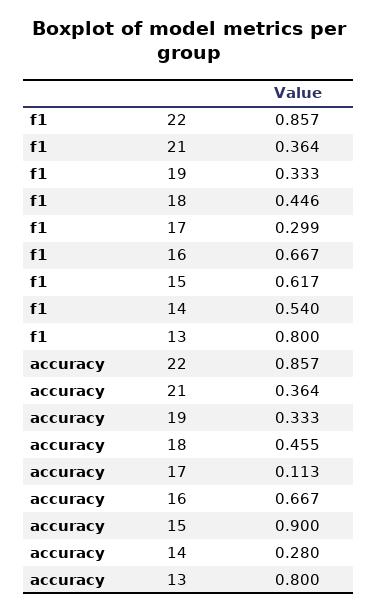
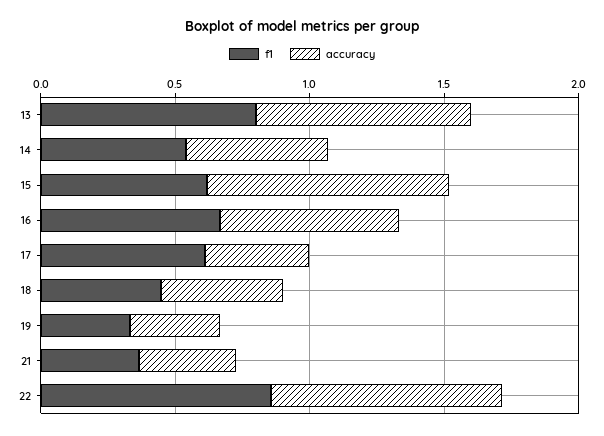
  {
    "f1": {
      "22": 0.857,
      "21": 0.364,
      "19": 0.333,
      "18": 0.446,
-     "17": 0.299,
+     "17": 0.6,
      "16": 0.667,
      "15": 0.617,
      "14": 0.54,
      "13": 0.8
    },
    "accuracy": {
      "22": 0.857,
      "21": 0.364,
      "19": 0.333,
      "18": 0.455,
-     "17": 0.113,
+     "17": 0.4,
      "16": 0.667,
      "15": 0.9,
-     "14": 0.28,
+     "14": 0.5,
      "13": 0.8
    }
  }

